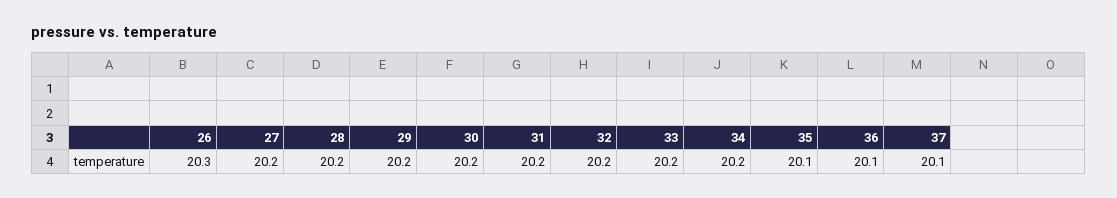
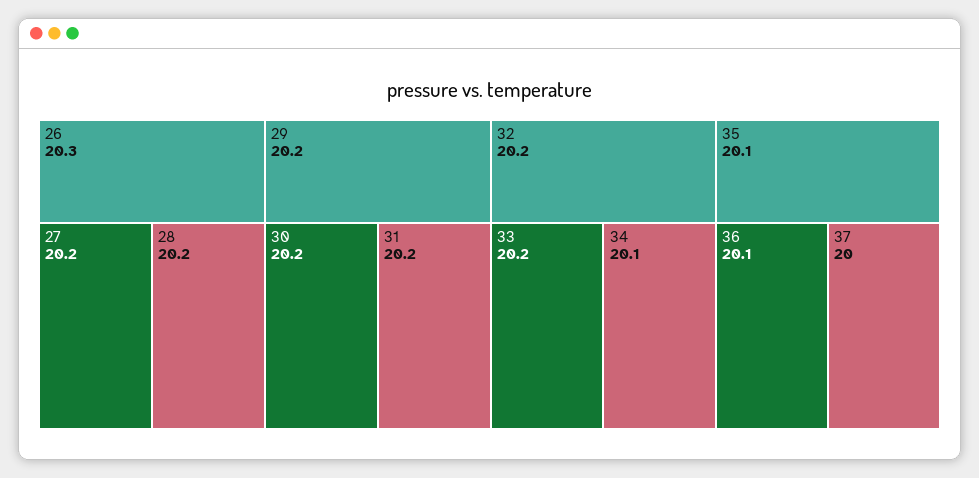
  {
    "26": 20.3,
    "27": 20.2,
    "28": 20.2,
    "29": 20.2,
    "30": 20.2,
    "31": 20.2,
    "32": 20.2,
    "33": 20.2,
-   "34": 20.2,
+   "34": 20.1,
    "35": 20.1,
    "36": 20.1,
-   "37": 20.1
+   "37": 20
  }

